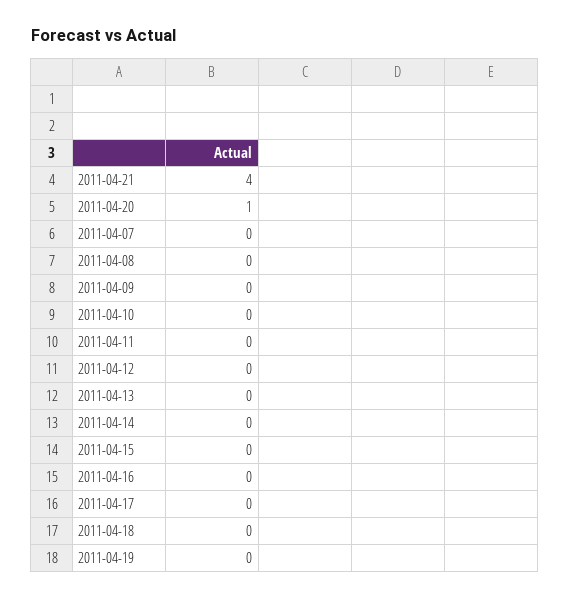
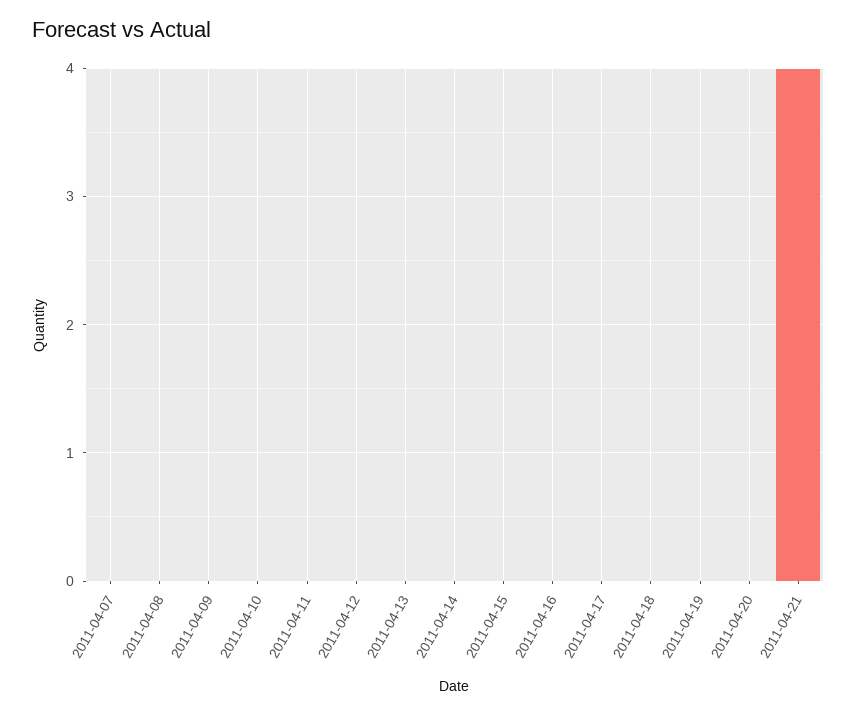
  {
    "2011-04-21": 4,
-   "2011-04-20": 1,
+   "2011-04-20": 0,
    "2011-04-07": 0,
    "2011-04-08": 0,
    "2011-04-09": 0,
    "2011-04-10": 0,
    "2011-04-11": 0,
    "2011-04-12": 0,
    "2011-04-13": 0,
    "2011-04-14": 0,
    "2011-04-15": 0,
    "2011-04-16": 0,
    "2011-04-17": 0,
    "2011-04-18": 0,
    "2011-04-19": 0
  }

